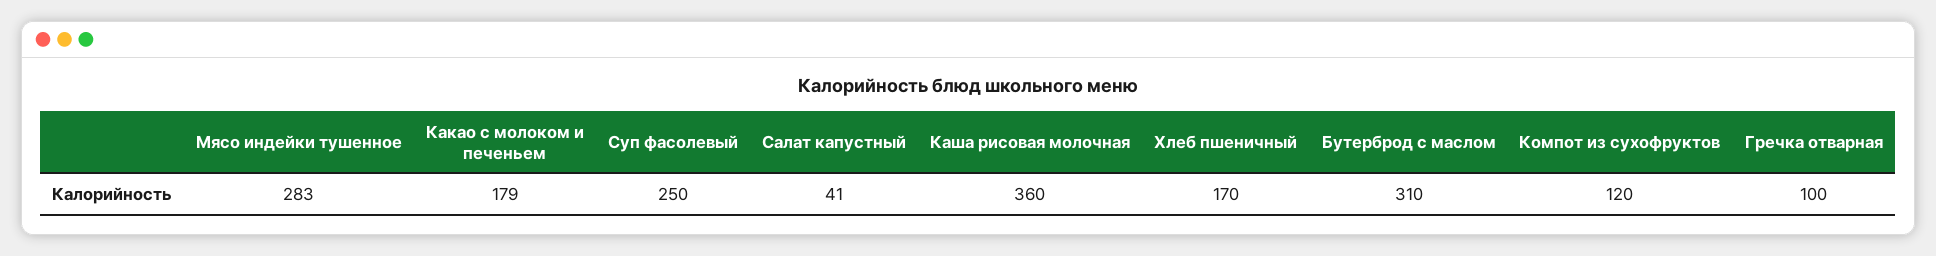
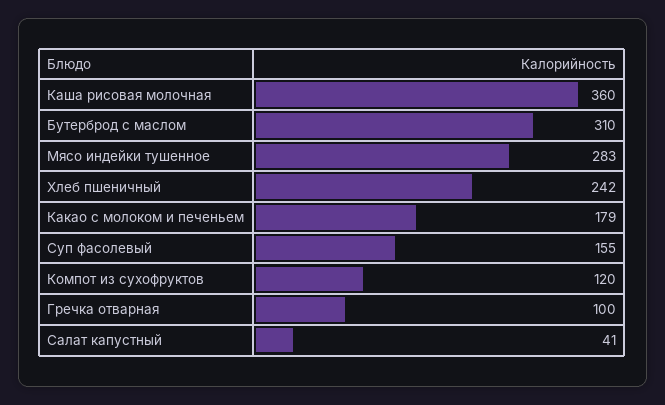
  {
    "Мясо индейки тушенное": 283,
    "Какао с молоком и печеньем": 179,
-   "Суп фасолевый": 250,
+   "Суп фасолевый": 155,
    "Салат капустный": 41,
    "Каша рисовая молочная": 360,
-   "Хлеб пшеничный": 170,
+   "Хлеб пшеничный": 242,
    "Бутерброд с маслом": 310,
    "Компот из сухофруктов": 120,
    "Гречка отварная": 100
  }

